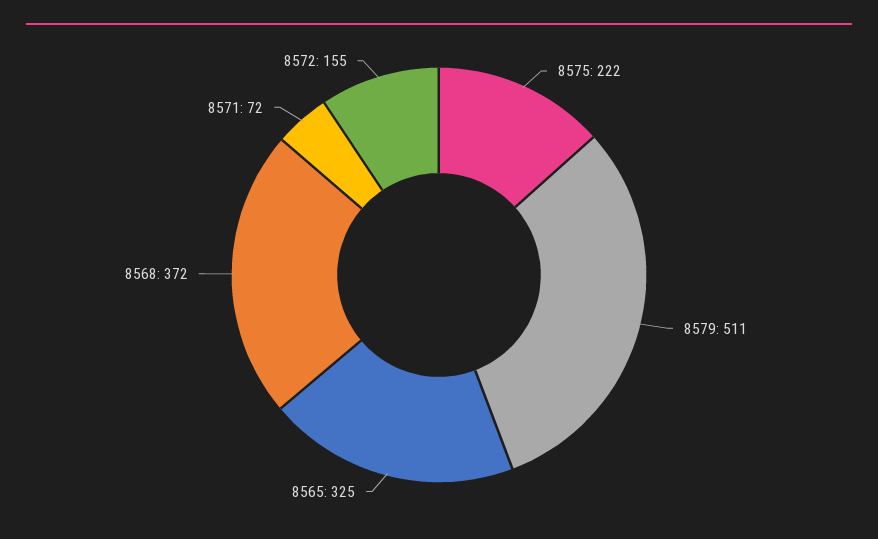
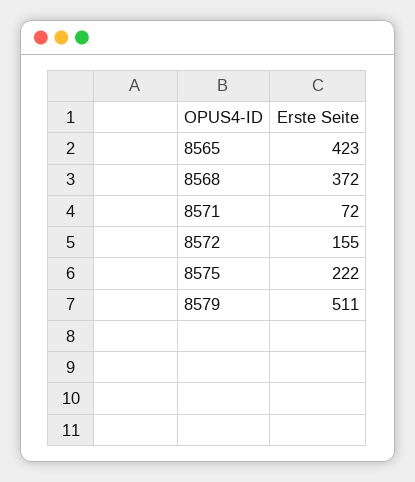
  {
    "8575": 222,
    "8579": 511,
-   "8565": 325,
+   "8565": 423,
    "8568": 372,
    "8571": 72,
    "8572": 155
  }

